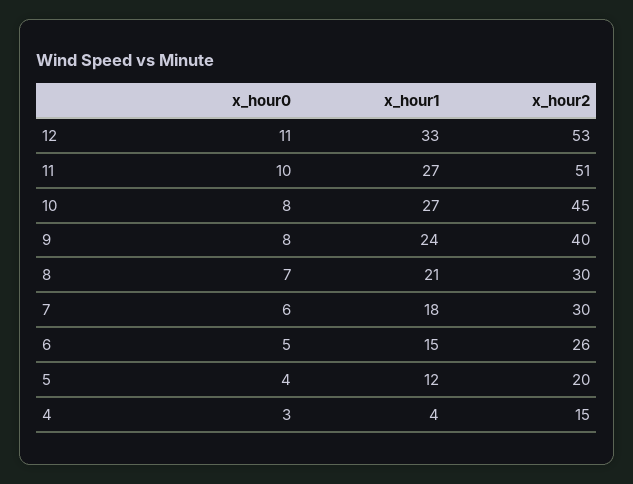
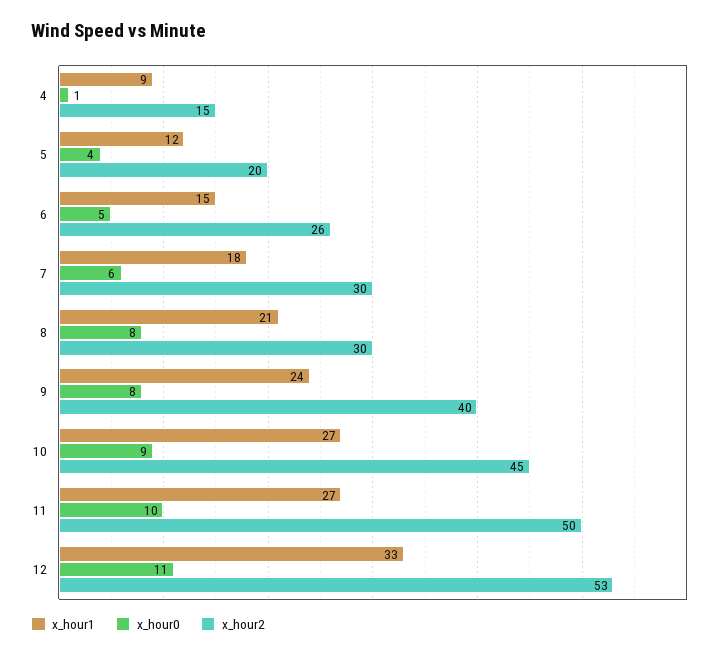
  {
    "x_hour0": {
      "12": 11,
      "11": 10,
-     "10": 8,
+     "10": 9,
      "9": 8,
-     "8": 7,
+     "8": 8,
      "7": 6,
      "6": 5,
      "5": 4,
-     "4": 3
+     "4": 1
    },
    "x_hour1": {
      "12": 33,
      "11": 27,
      "10": 27,
      "9": 24,
      "8": 21,
      "7": 18,
      "6": 15,
      "5": 12,
-     "4": 4
+     "4": 9
    },
    "x_hour2": {
      "12": 53,
-     "11": 51,
+     "11": 50,
      "10": 45,
      "9": 40,
      "8": 30,
      "7": 30,
      "6": 26,
      "5": 20,
      "4": 15
    }
  }

